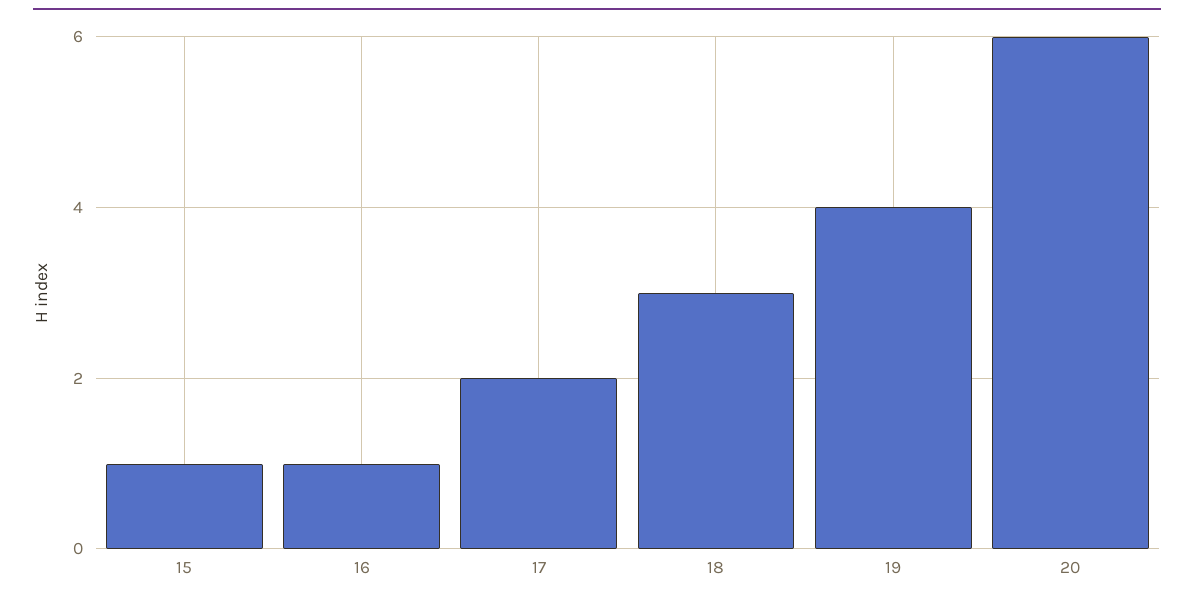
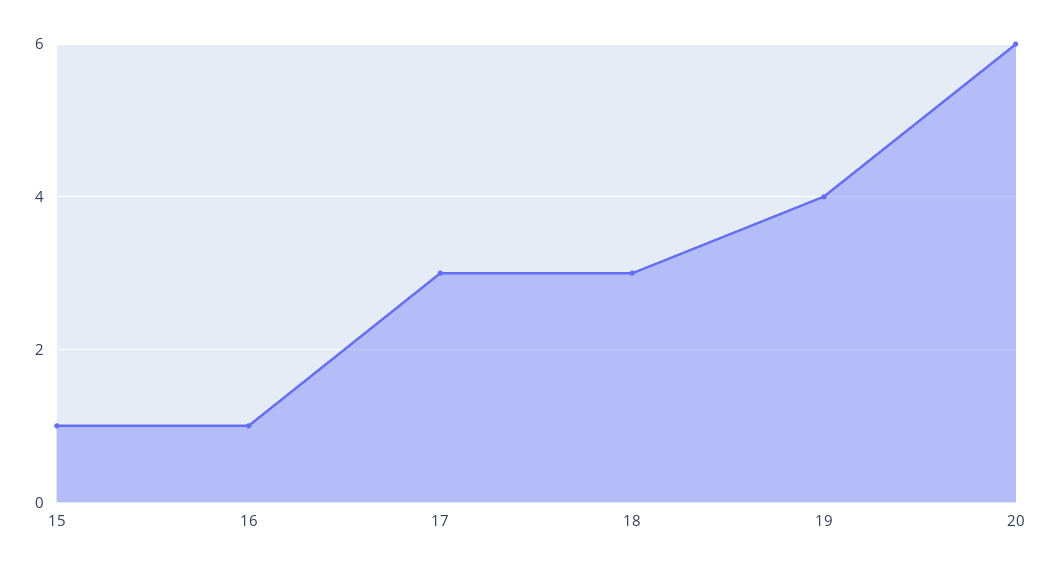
  {
    "15": 1,
    "16": 1,
-   "17": 2,
+   "17": 3,
    "18": 3,
    "19": 4,
    "20": 6
  }

